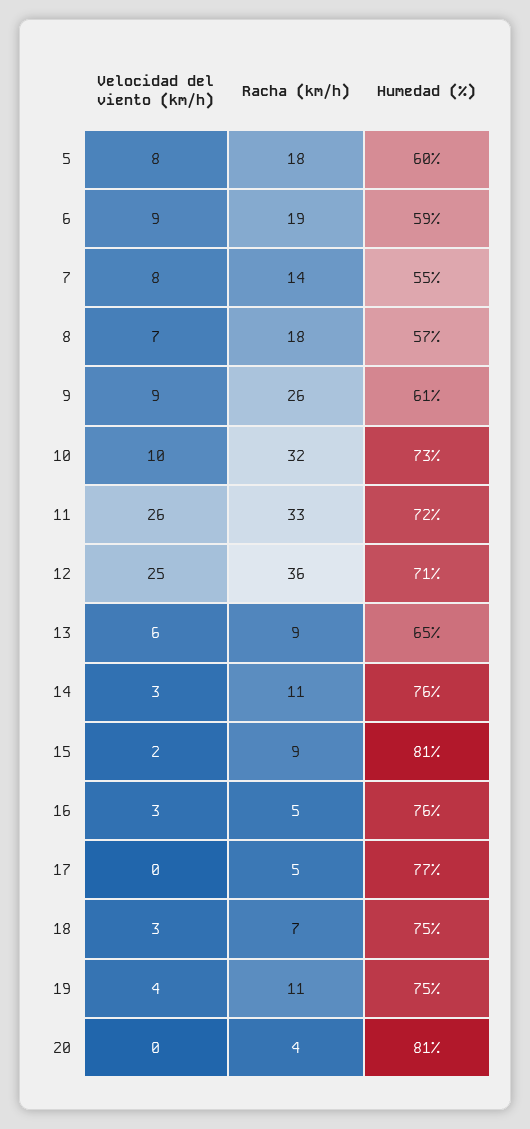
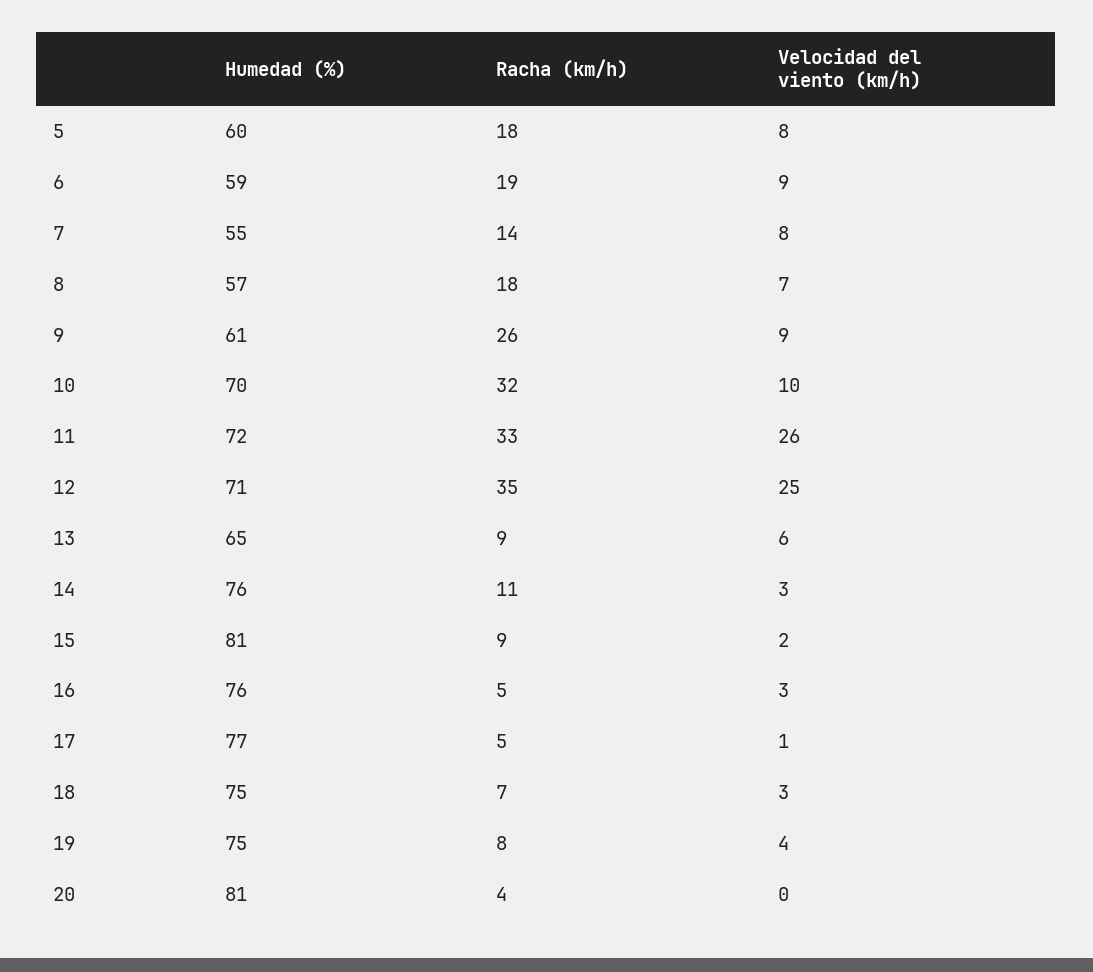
  {
    "Velocidad del viento (km/h)": {
      "5": 8,
      "6": 9,
      "7": 8,
      "8": 7,
      "9": 9,
      "10": 10,
      "11": 26,
      "12": 25,
      "13": 6,
      "14": 3,
      "15": 2,
      "16": 3,
-     "17": 0,
+     "17": 1,
      "18": 3,
      "19": 4,
      "20": 0
    },
    "Racha (km/h)": {
      "5": 18,
      "6": 19,
      "7": 14,
      "8": 18,
      "9": 26,
      "10": 32,
      "11": 33,
-     "12": 36,
+     "12": 35,
      "13": 9,
      "14": 11,
      "15": 9,
      "16": 5,
      "17": 5,
      "18": 7,
-     "19": 11,
+     "19": 8,
      "20": 4
    },
    "Humedad (%)": {
      "5": 60,
      "6": 59,
      "7": 55,
      "8": 57,
      "9": 61,
-     "10": 73,
+     "10": 70,
      "11": 72,
      "12": 71,
      "13": 65,
      "14": 76,
      "15": 81,
      "16": 76,
      "17": 77,
      "18": 75,
      "19": 75,
      "20": 81
    }
  }

